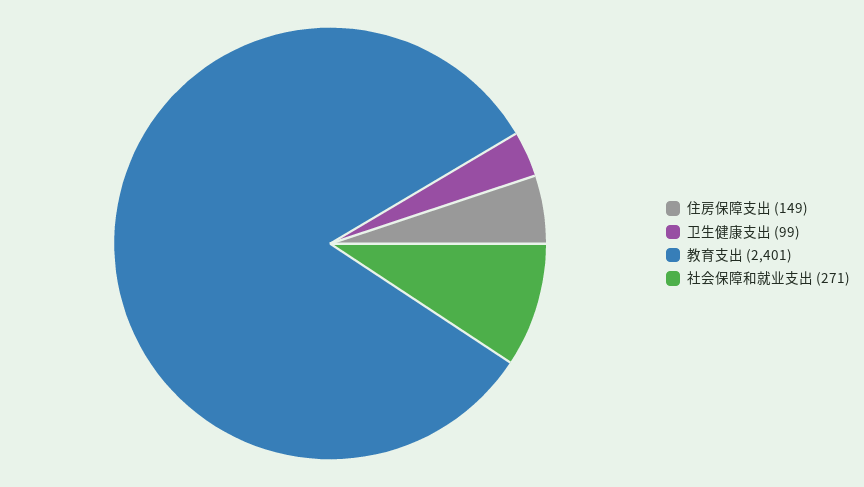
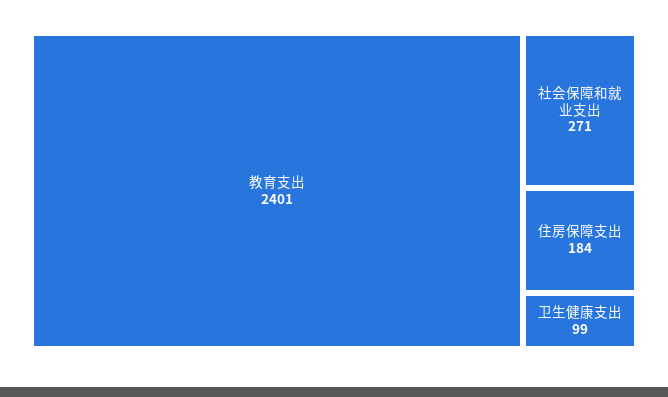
  {
-   "住房保障支出": 149,
+   "住房保障支出": 184,
    "卫生健康支出": 99,
    "教育支出": 2401,
    "社会保障和就业支出": 271
  }

